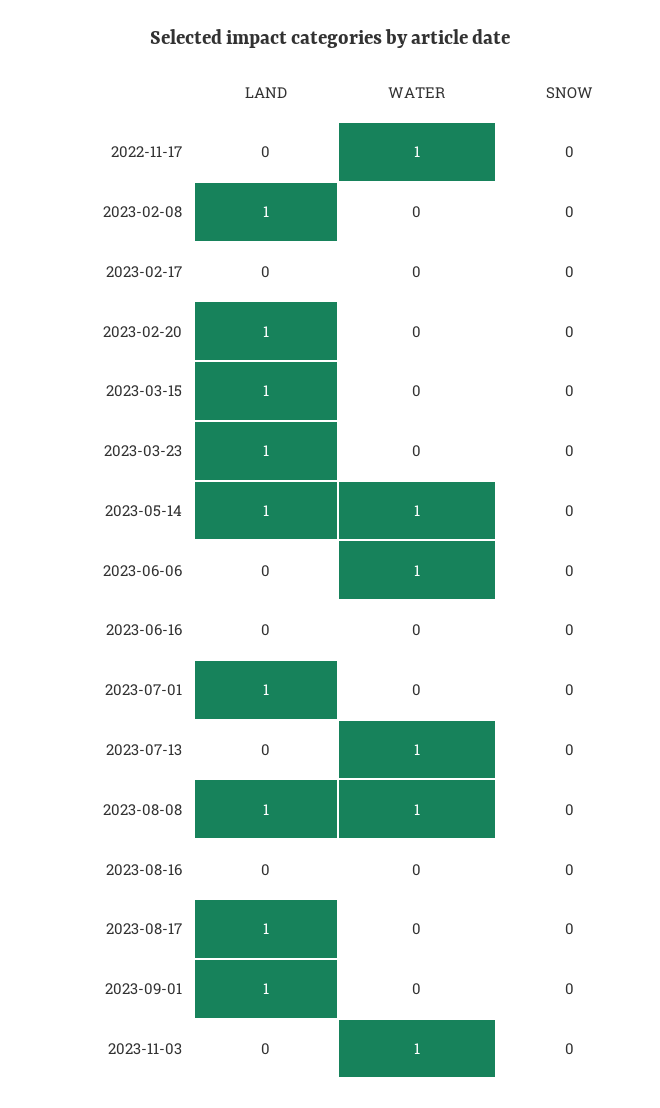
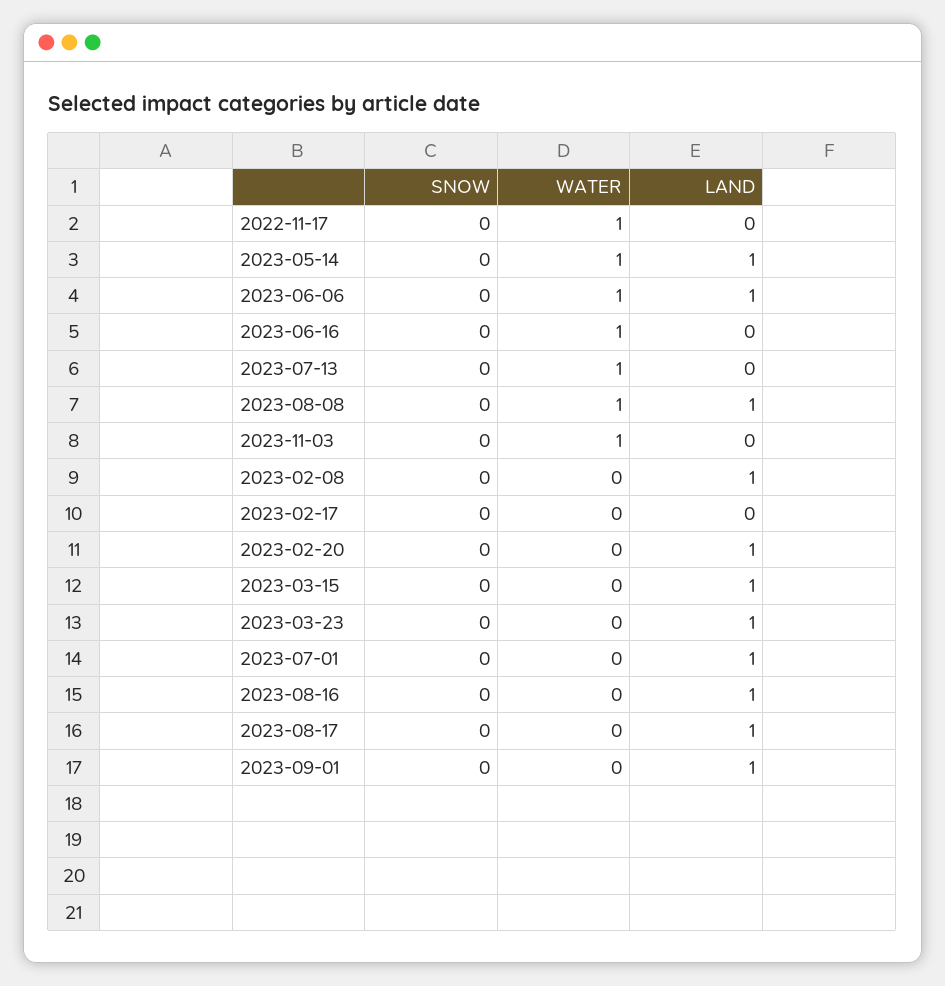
  {
    "LAND": {
      "2022-11-17": 0,
      "2023-02-08": 1,
      "2023-02-17": 0,
      "2023-02-20": 1,
      "2023-03-15": 1,
      "2023-03-23": 1,
      "2023-05-14": 1,
-     "2023-06-06": 0,
+     "2023-06-06": 1,
      "2023-06-16": 0,
      "2023-07-01": 1,
      "2023-07-13": 0,
      "2023-08-08": 1,
-     "2023-08-16": 0,
+     "2023-08-16": 1,
      "2023-08-17": 1,
      "2023-09-01": 1,
      "2023-11-03": 0
    },
    "WATER": {
      "2022-11-17": 1,
      "2023-02-08": 0,
      "2023-02-17": 0,
      "2023-02-20": 0,
      "2023-03-15": 0,
      "2023-03-23": 0,
      "2023-05-14": 1,
      "2023-06-06": 1,
-     "2023-06-16": 0,
+     "2023-06-16": 1,
      "2023-07-01": 0,
      "2023-07-13": 1,
      "2023-08-08": 1,
      "2023-08-16": 0,
      "2023-08-17": 0,
      "2023-09-01": 0,
      "2023-11-03": 1
    },
    "SNOW": {
      "2022-11-17": 0,
      "2023-02-08": 0,
      "2023-02-17": 0,
      "2023-02-20": 0,
      "2023-03-15": 0,
      "2023-03-23": 0,
      "2023-05-14": 0,
      "2023-06-06": 0,
      "2023-06-16": 0,
      "2023-07-01": 0,
      "2023-07-13": 0,
      "2023-08-08": 0,
      "2023-08-16": 0,
      "2023-08-17": 0,
      "2023-09-01": 0,
      "2023-11-03": 0
    }
  }

